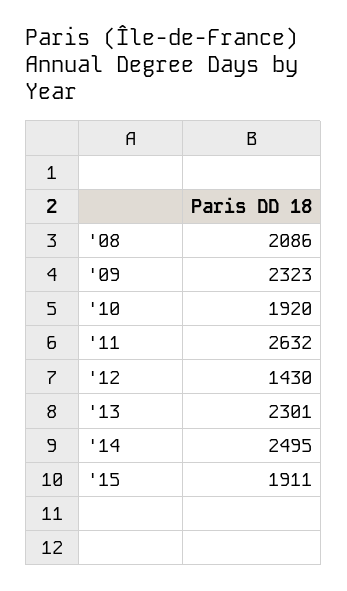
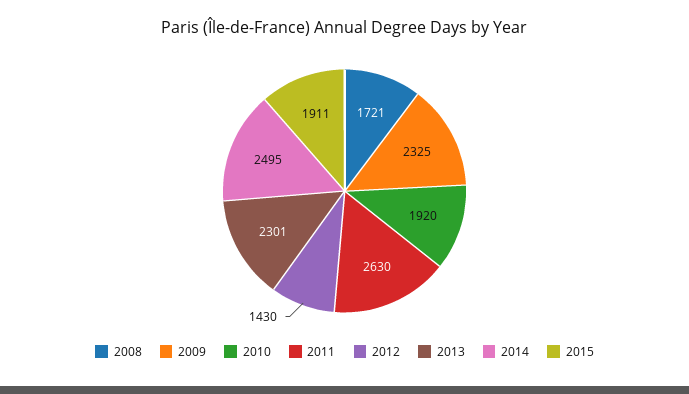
  {
-   "'08": 2086,
+   "'08": 1721,
-   "'09": 2323,
+   "'09": 2325,
    "'10": 1920,
-   "'11": 2632,
+   "'11": 2630,
    "'12": 1430,
    "'13": 2301,
    "'14": 2495,
    "'15": 1911
  }

